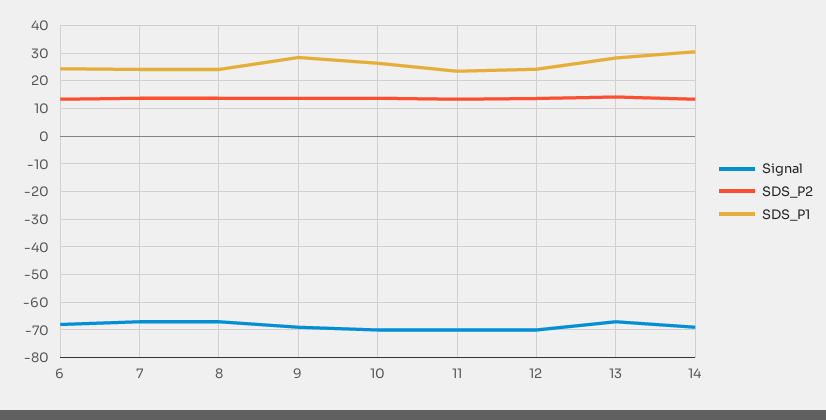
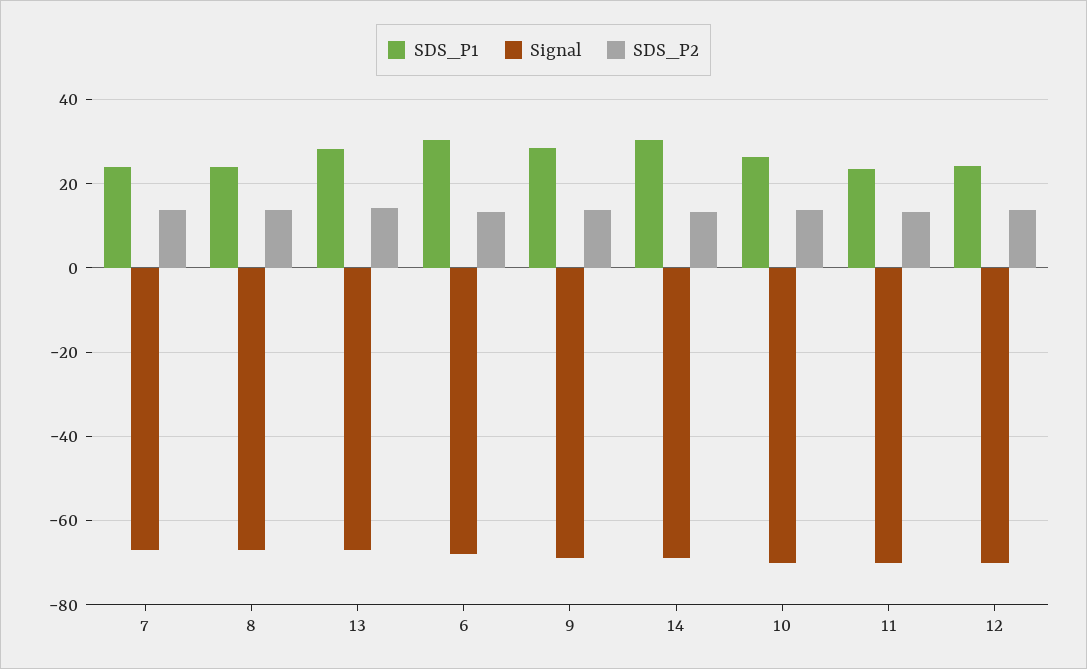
  {
    "Signal": {
      "6": -68,
      "7": -68,
      "8": -68,
      "9": -70,
      "10": -70,
      "11": -70,
      "12": -70,
      "13": -68,
      "14": -70
    },
    "SDS_P2": {
      "6": 14,
      "7": 14,
      "8": 14,
      "9": 14,
      "10": 14,
      "11": 14,
      "12": 14,
      "13": 14,
      "14": 14
    },
    "SDS_P1": {
-     "6": 25,
+     "6": 30,
      "7": 24,
      "8": 24,
      "9": 28,
      "10": 26,
      "11": 24,
      "12": 24,
      "13": 28,
      "14": 30
    }
  }

